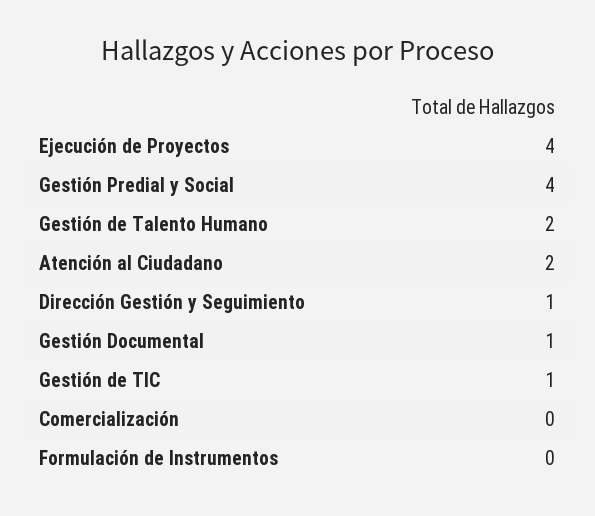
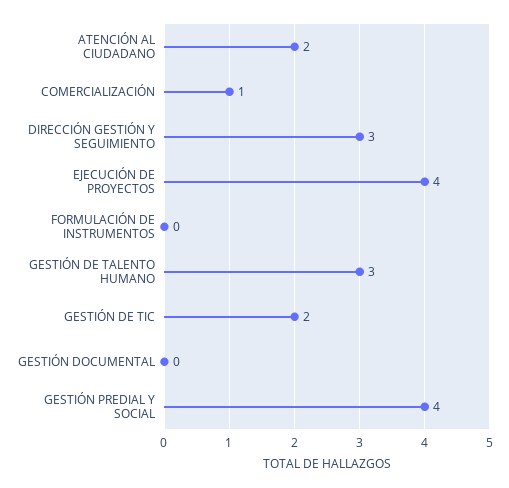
  {
    "Ejecución de Proyectos": 4,
    "Gestión Predial y Social": 4,
-   "Gestión de Talento Humano": 2,
+   "Gestión de Talento Humano": 3,
    "Atención al Ciudadano": 2,
-   "Dirección Gestión y Seguimiento": 1,
+   "Dirección Gestión y Seguimiento": 3,
-   "Gestión Documental": 1,
+   "Gestión Documental": 0,
-   "Gestión de TIC": 1,
+   "Gestión de TIC": 2,
-   "Comercialización": 0,
+   "Comercialización": 1,
    "Formulación de Instrumentos": 0
  }

